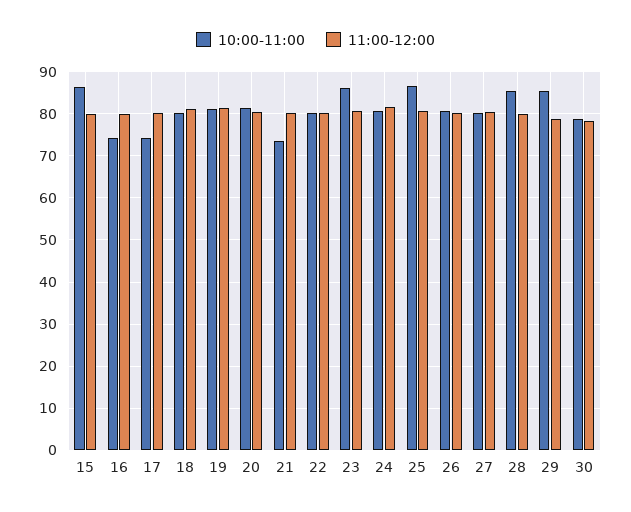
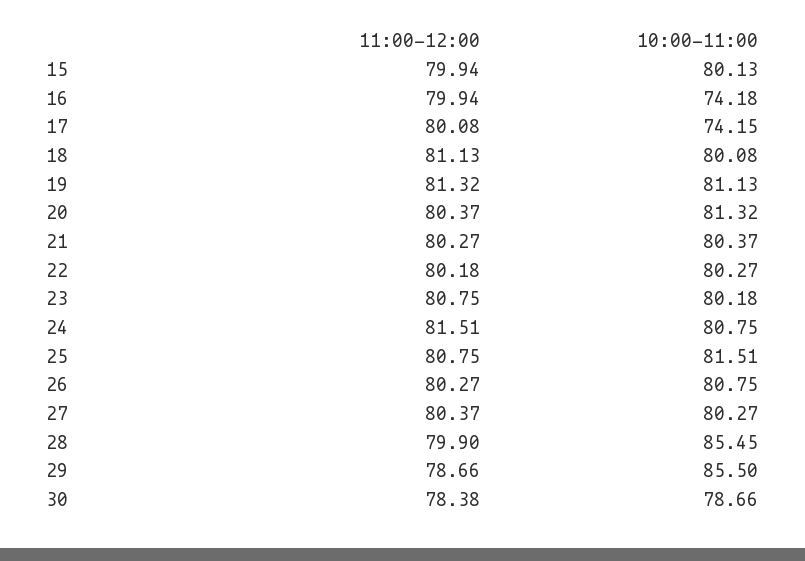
  {
    "10:00-11:00": {
-     "15": 86,
+     "15": 80.13,
      "16": 74.18,
      "17": 74.15,
      "18": 80.08,
      "19": 81.13,
      "20": 81.32,
-     "21": 74,
+     "21": 80.37,
      "22": 80.27,
-     "23": 86,
+     "23": 80.18,
      "24": 80.75,
-     "25": 86,
+     "25": 81.51,
      "26": 80.75,
      "27": 80.27,
      "28": 85.45,
      "29": 85.5,
      "30": 78.66
    },
    "11:00-12:00": {
      "15": 79.94,
      "16": 79.94,
      "17": 80.08,
      "18": 81.13,
      "19": 81.32,
      "20": 80.37,
      "21": 80.27,
      "22": 80.18,
      "23": 80.75,
      "24": 81.51,
      "25": 80.75,
      "26": 80.27,
      "27": 80.37,
      "28": 79.9,
      "29": 78.66,
      "30": 78.38
    }
  }

